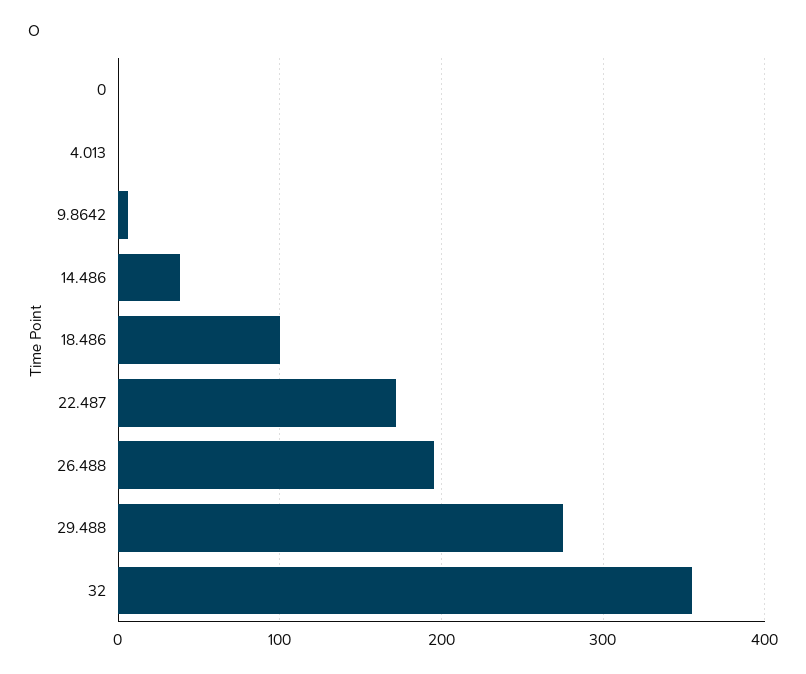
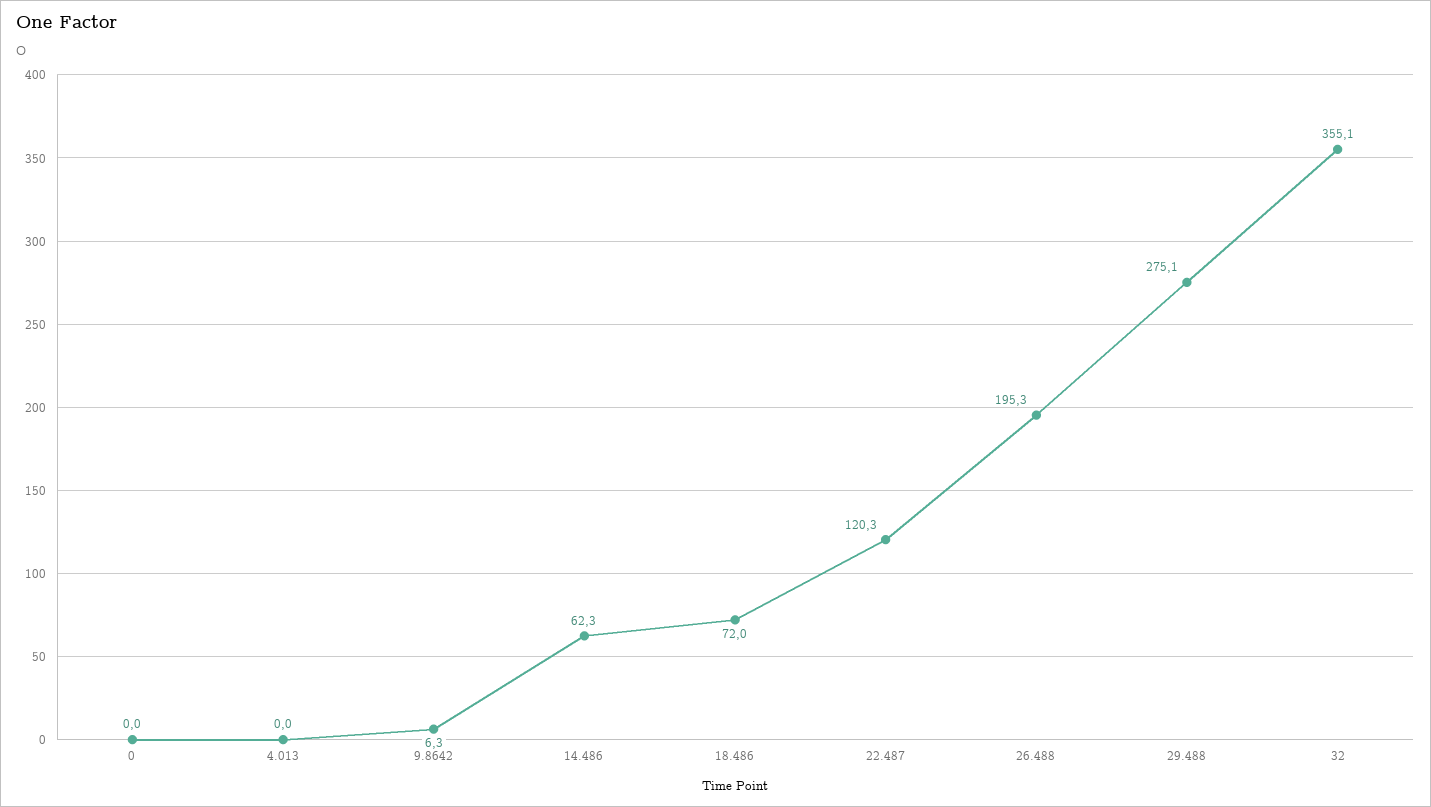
  {
    "0": 0,
    "4.013": 0,
    "9.8642": 6.3,
-   "14.486": 40,
+   "14.486": 62.3,
-   "18.486": 100,
+   "18.486": 72,
-   "22.487": 170,
+   "22.487": 120.3,
    "26.488": 195.3,
    "29.488": 275.1,
    "32": 355.1
  }

